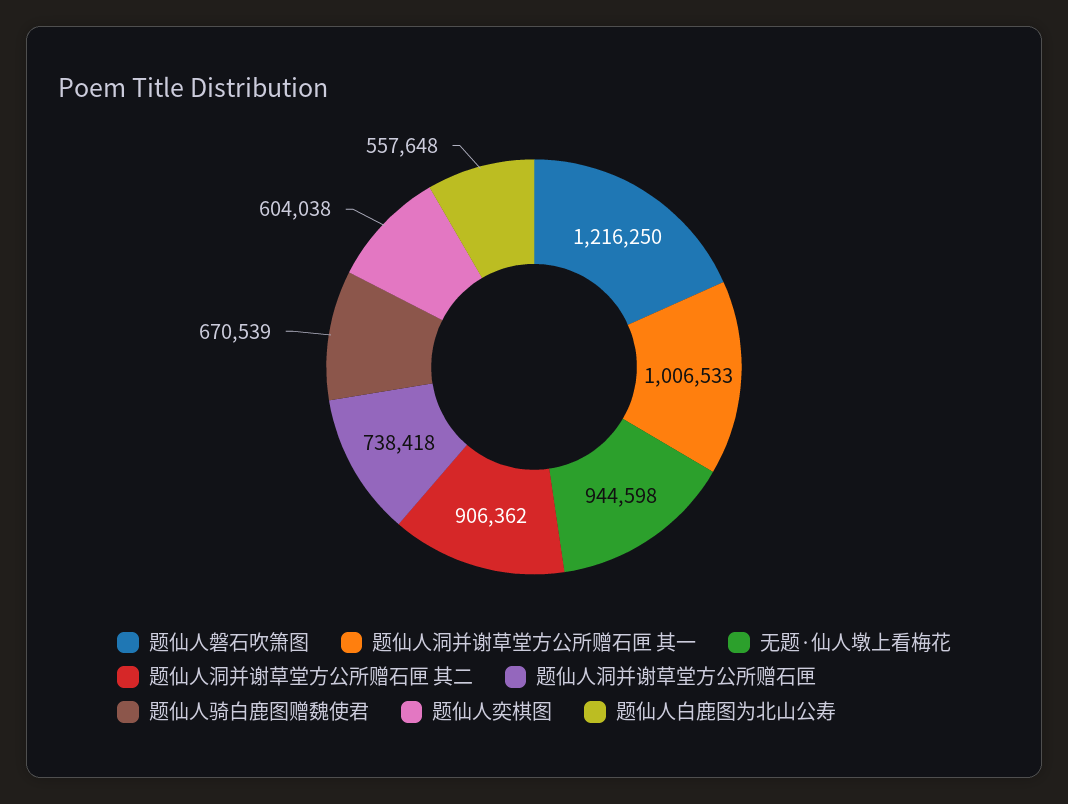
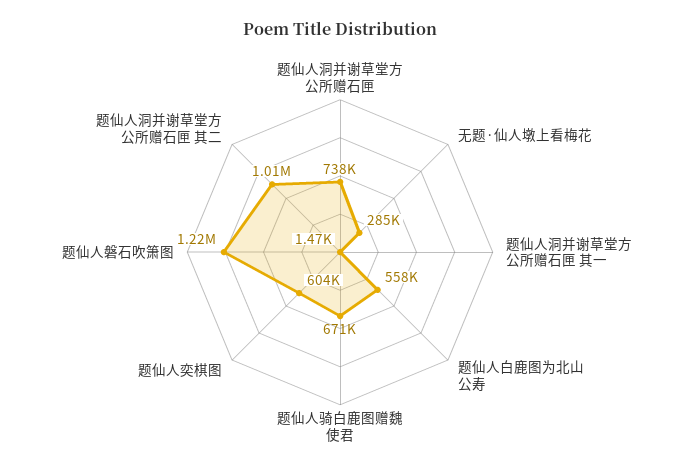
  {
    "题仙人磐石吹箫图": 1216250,
-   "题仙人洞并谢草堂方公所赠石匣 其一": 1006533,
+   "题仙人洞并谢草堂方公所赠石匣 其一": 1470,
-   "无题·仙人墩上看梅花": 944598,
+   "无题·仙人墩上看梅花": 285000,
-   "题仙人洞并谢草堂方公所赠石匣 其二": 906362,
+   "题仙人洞并谢草堂方公所赠石匣 其二": 1010000,
    "题仙人洞并谢草堂方公所赠石匣": 738418,
    "题仙人骑白鹿图赠魏使君": 670539,
    "题仙人奕棋图": 604038,
    "题仙人白鹿图为北山公寿": 557648
  }

